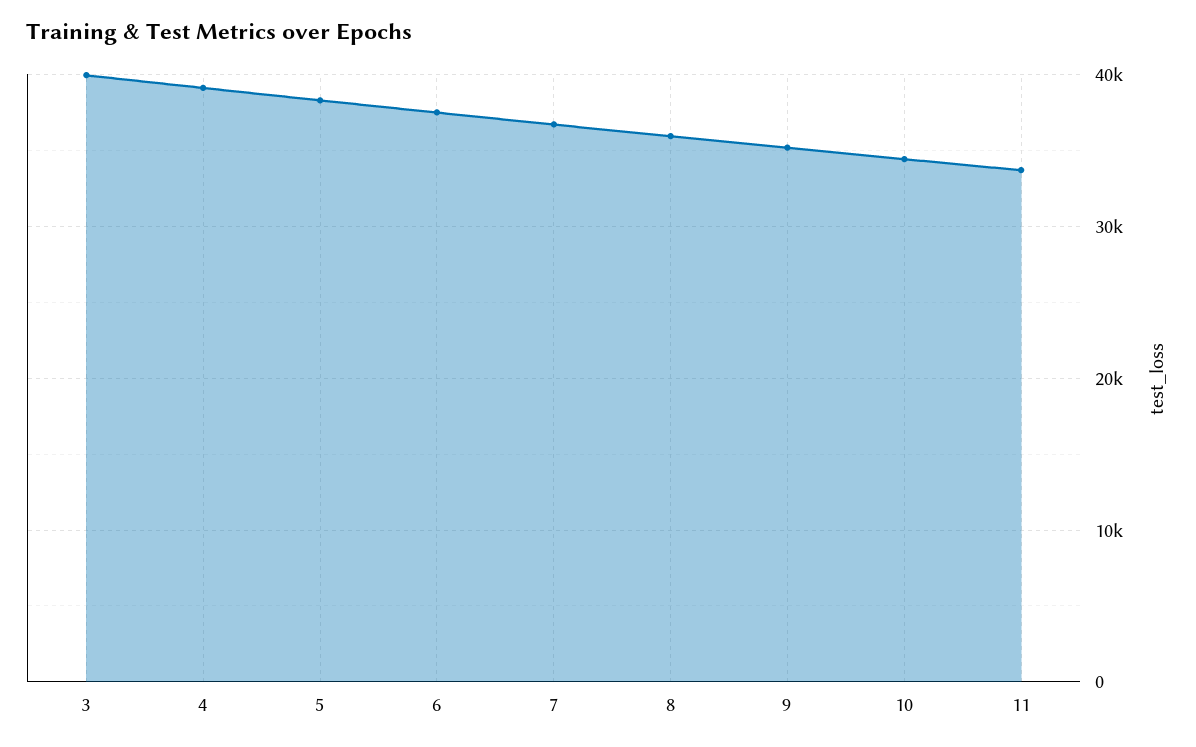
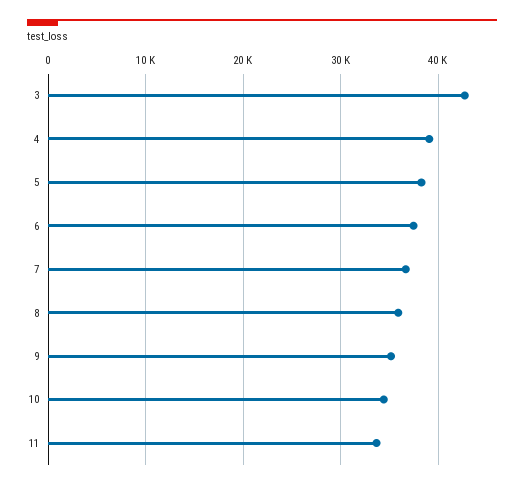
  {
-   "3": 40000,
+   "3": 43000,
    "4": 39000,
    "5": 38000,
    "6": 37000,
    "7": 37000,
    "8": 36000,
    "9": 35000,
    "10": 34000,
    "11": 34000
  }

